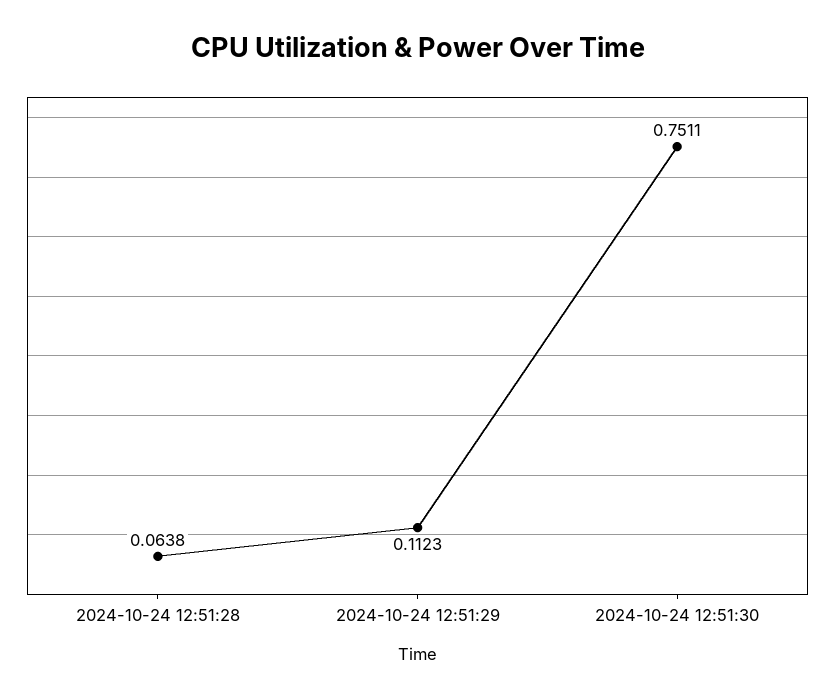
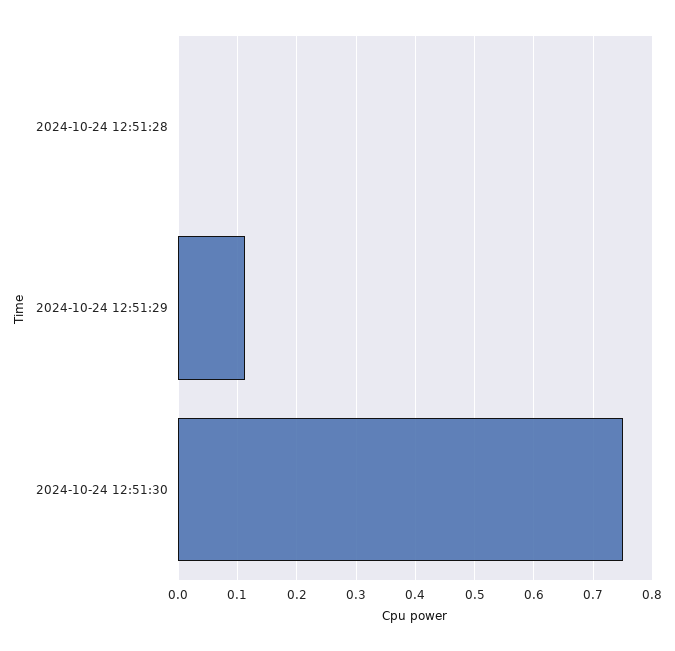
  {
-   "2024-10-24 12:51:28": 0.0638,
+   "2024-10-24 12:51:28": 0,
    "2024-10-24 12:51:29": 0.1123,
    "2024-10-24 12:51:30": 0.7511
  }

